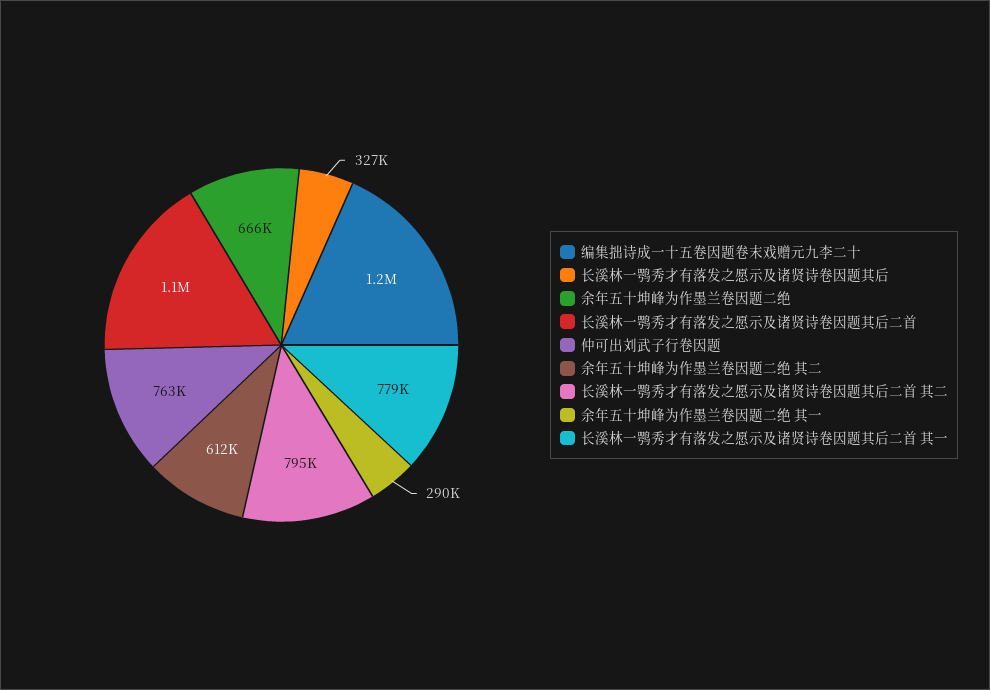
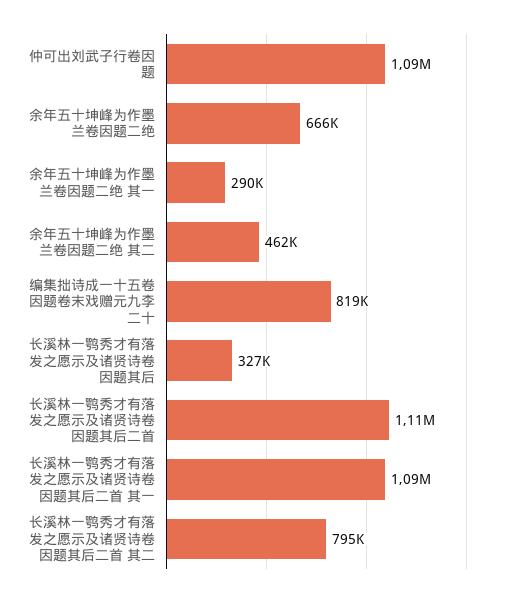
  {
-   "编集拙诗成一十五卷因题卷末戏赠元九李二十": 1200000,
+   "编集拙诗成一十五卷因题卷末戏赠元九李二十": 819000,
    "长溪林一鹗秀才有落发之愿示及诸贤诗卷因题其后": 327000,
    "余年五十坤峰为作墨兰卷因题二绝": 666000,
    "长溪林一鹗秀才有落发之愿示及诸贤诗卷因题其后二首": 1110000,
-   "仲可出刘武子行卷因题": 763000,
+   "仲可出刘武子行卷因题": 1090000,
-   "余年五十坤峰为作墨兰卷因题二绝 其二": 612000,
+   "余年五十坤峰为作墨兰卷因题二绝 其二": 462000,
    "长溪林一鹗秀才有落发之愿示及诸贤诗卷因题其后二首 其二": 795000,
    "余年五十坤峰为作墨兰卷因题二绝 其一": 290000,
-   "长溪林一鹗秀才有落发之愿示及诸贤诗卷因题其后二首 其一": 779000
+   "长溪林一鹗秀才有落发之愿示及诸贤诗卷因题其后二首 其一": 1090000
  }

